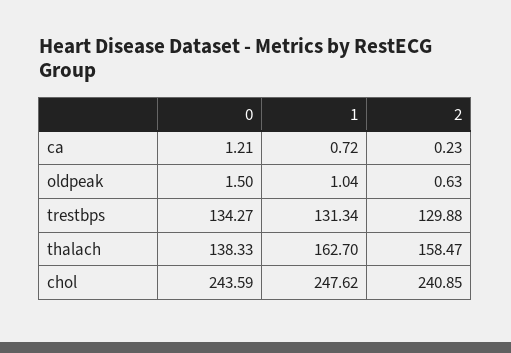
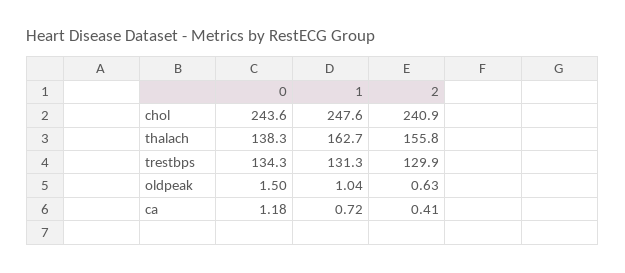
  {
    "0": {
-     "ca": 1.21,
+     "ca": 1.18,
      "oldpeak": 1.5,
      "trestbps": 134.27,
      "thalach": 138.33,
      "chol": 243.59
    },
    "1": {
      "ca": 0.72,
      "oldpeak": 1.04,
      "trestbps": 131.34,
      "thalach": 162.7,
      "chol": 247.62
    },
    "2": {
-     "ca": 0.23,
+     "ca": 0.41,
      "oldpeak": 0.63,
      "trestbps": 129.88,
-     "thalach": 158.47,
+     "thalach": 155.8,
      "chol": 240.85
    }
  }

